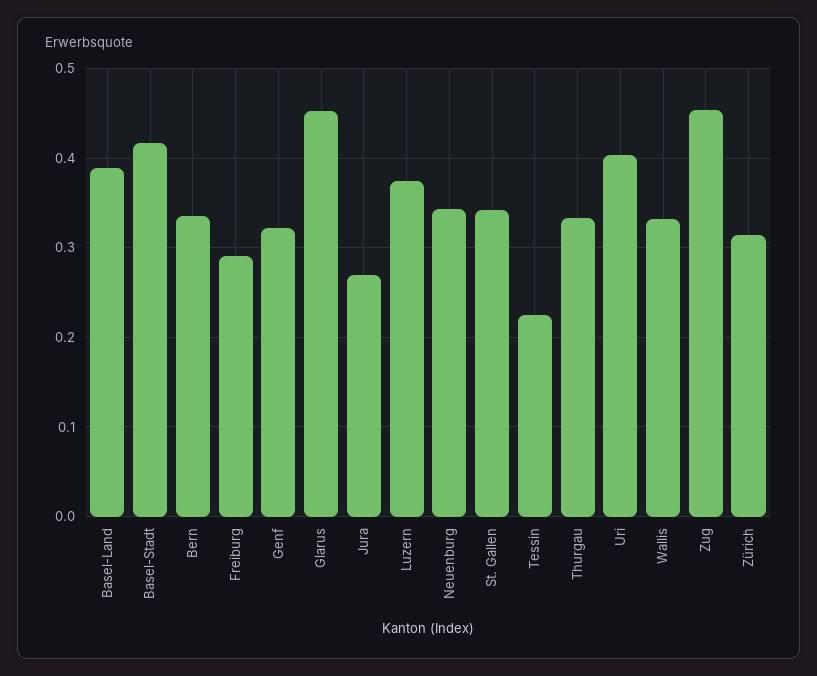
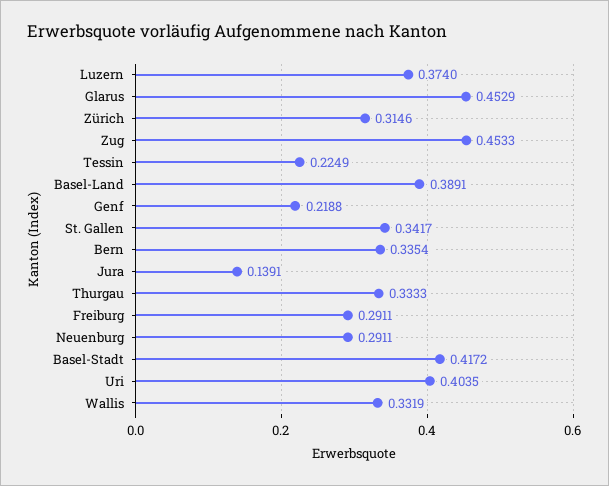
  {
    "Basel-Land": 0.3891,
    "Basel-Stadt": 0.4172,
    "Bern": 0.3354,
    "Freiburg": 0.2911,
-   "Genf": 0.32,
+   "Genf": 0.2188,
    "Glarus": 0.4529,
-   "Jura": 0.27,
+   "Jura": 0.1391,
    "Luzern": 0.374,
-   "Neuenburg": 0.34,
+   "Neuenburg": 0.2911,
    "St. Gallen": 0.3417,
    "Tessin": 0.2249,
    "Thurgau": 0.3333,
    "Uri": 0.4035,
    "Wallis": 0.3319,
    "Zug": 0.4533,
    "Zürich": 0.3146
  }

